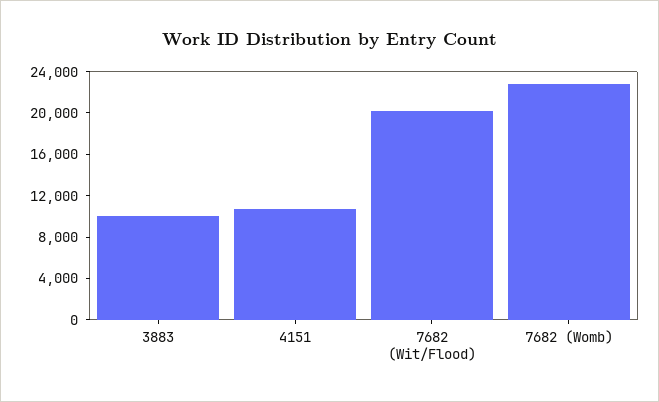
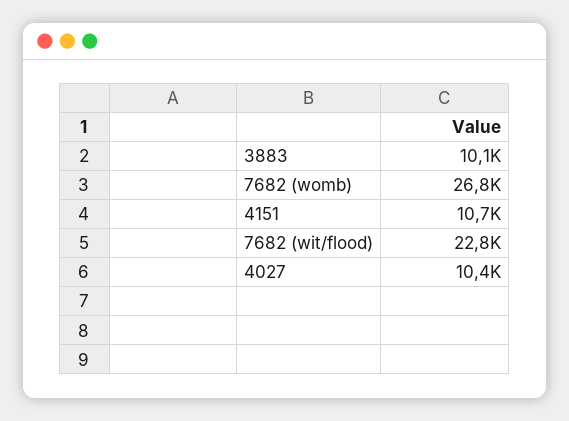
  {
    "3883": 10100,
    "4151": 10700,
-   "7682 (Wit/Flood)": 20000,
+   "7682 (Wit/Flood)": 22800,
-   "7682 (Womb)": 23000
+   "7682 (Womb)": 26800,
+   "4027": 10400
  }

